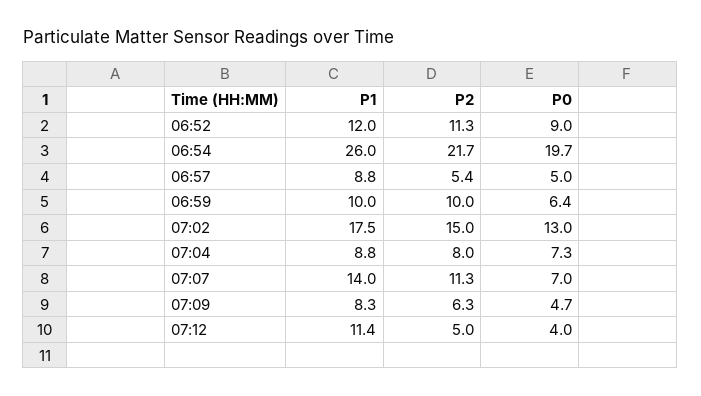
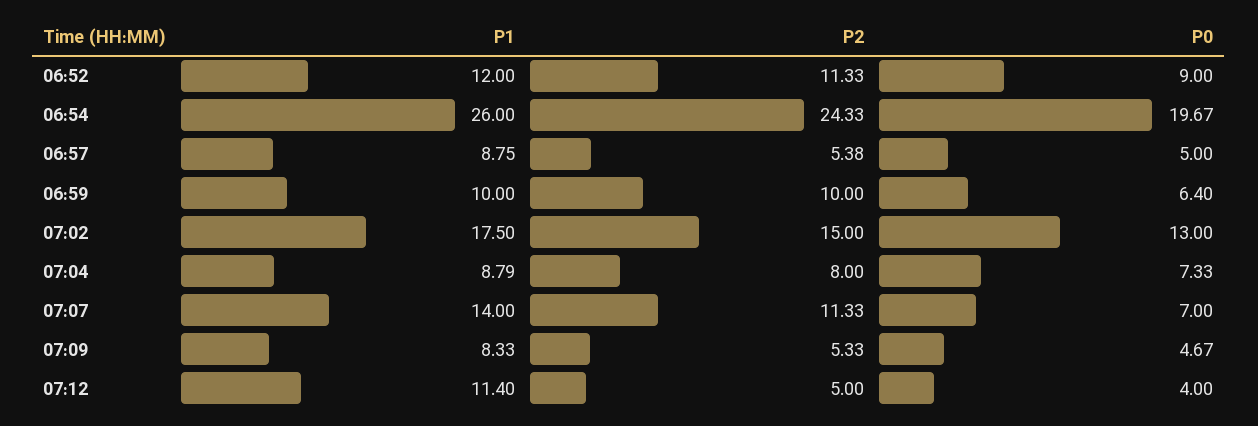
  {
    "P1": {
      "06:52": 12,
      "06:54": 26,
      "06:57": 8.75,
      "06:59": 10,
      "07:02": 17.5,
      "07:04": 8.79,
      "07:07": 14,
      "07:09": 8.33,
      "07:12": 11.4
    },
    "P2": {
      "06:52": 11.33,
-     "06:54": 21.7,
+     "06:54": 24.33,
      "06:57": 5.38,
      "06:59": 10,
      "07:02": 15,
      "07:04": 8,
      "07:07": 11.33,
-     "07:09": 6.3,
+     "07:09": 5.33,
      "07:12": 5
    },
    "P0": {
      "06:52": 9,
      "06:54": 19.67,
      "06:57": 5,
      "06:59": 6.4,
      "07:02": 13,
      "07:04": 7.33,
      "07:07": 7,
      "07:09": 4.67,
      "07:12": 4
    }
  }

